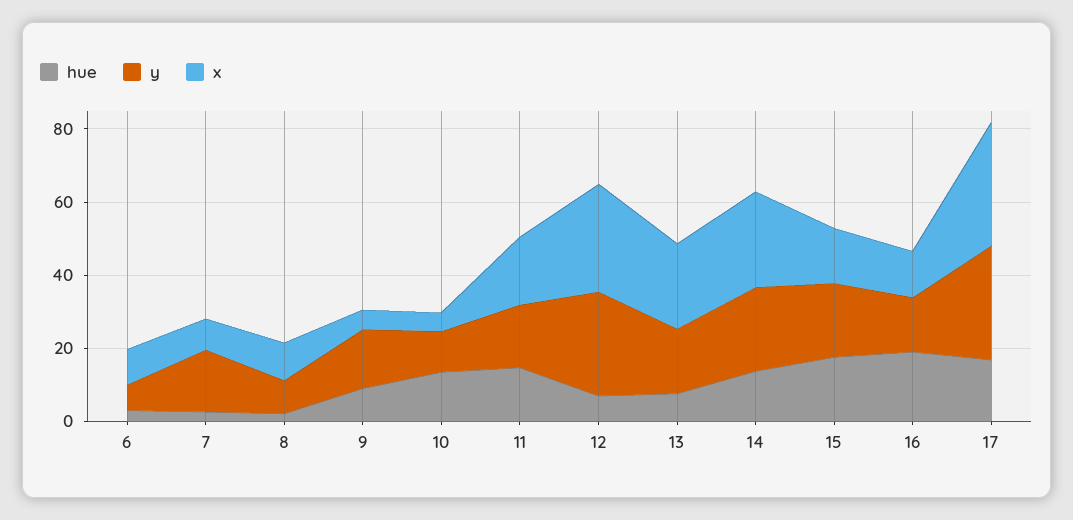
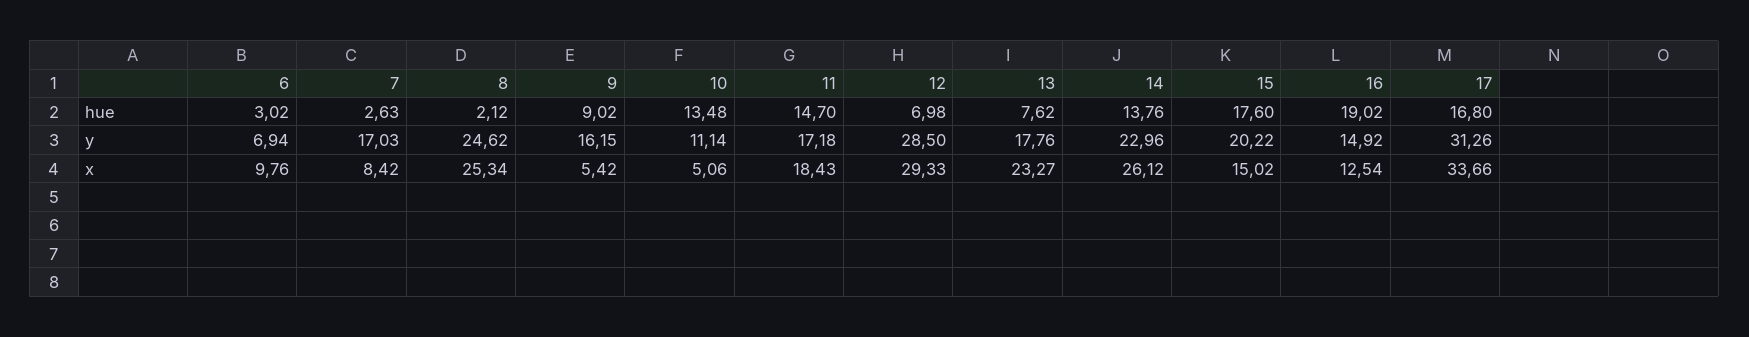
  {
    "hue": {
      "6": 3.02,
      "7": 2.63,
      "8": 2.12,
      "9": 9.02,
      "10": 13.48,
      "11": 14.7,
      "12": 6.98,
      "13": 7.62,
      "14": 13.76,
      "15": 17.6,
      "16": 19.02,
      "17": 16.8
    },
    "y": {
      "6": 6.94,
      "7": 17.03,
-     "8": 10,
+     "8": 24.62,
      "9": 16.15,
      "10": 11.14,
      "11": 17.18,
      "12": 28.5,
      "13": 17.76,
      "14": 22.96,
      "15": 20.22,
      "16": 14.92,
      "17": 31.26
    },
    "x": {
      "6": 9.76,
      "7": 8.42,
-     "8": 10,
+     "8": 25.34,
      "9": 5.42,
      "10": 5.06,
      "11": 18.43,
      "12": 29.33,
      "13": 23.27,
      "14": 26.12,
      "15": 15.02,
      "16": 12.54,
      "17": 33.66
    }
  }

